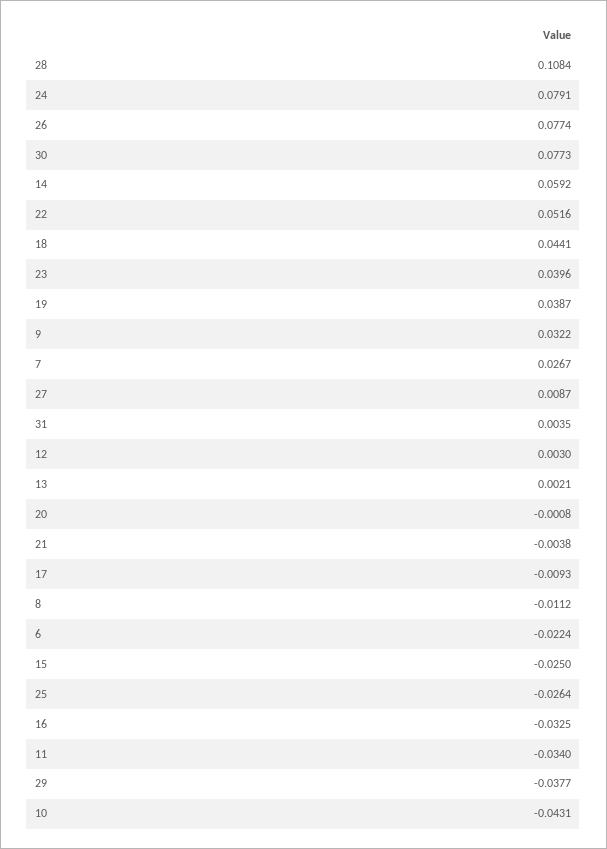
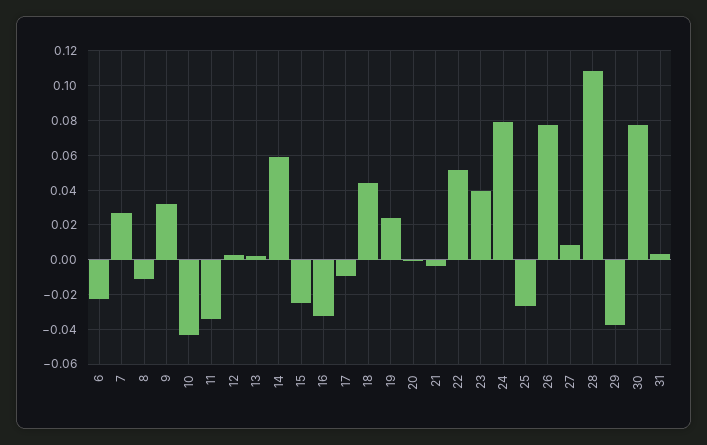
  {
    "28": 0.1084,
    "24": 0.0791,
    "26": 0.0774,
    "30": 0.0773,
    "14": 0.0592,
    "22": 0.0516,
    "18": 0.0441,
    "23": 0.0396,
-   "19": 0.0387,
+   "19": 0.025,
    "9": 0.0322,
    "7": 0.0267,
    "27": 0.0087,
    "31": 0.0035,
    "12": 0.003,
    "13": 0.0021,
    "20": -0.0008,
    "21": -0.0038,
    "17": -0.0093,
    "8": -0.0112,
    "6": -0.0224,
    "15": -0.025,
    "25": -0.0264,
    "16": -0.0325,
    "11": -0.034,
    "29": -0.0377,
    "10": -0.0431
  }

